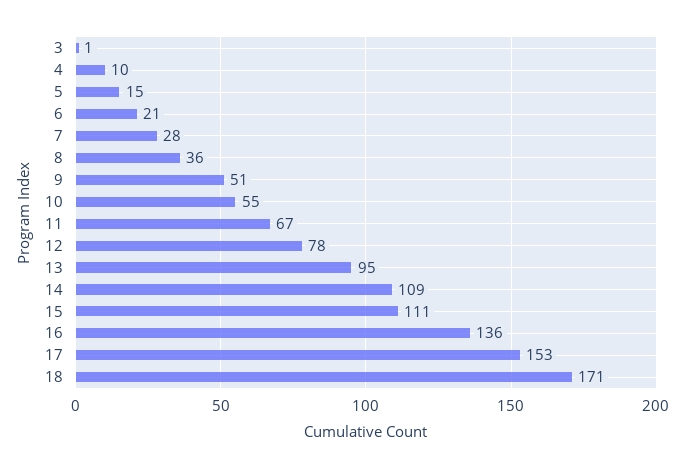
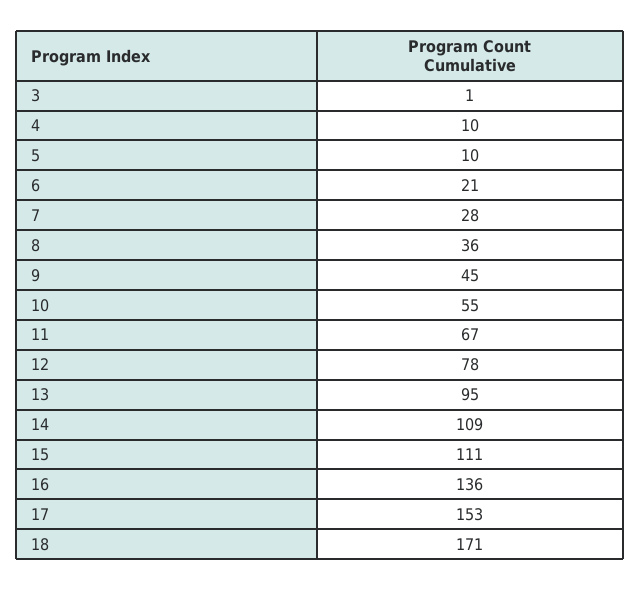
  {
    "3": 1,
    "4": 10,
-   "5": 15,
+   "5": 10,
    "6": 21,
    "7": 28,
    "8": 36,
-   "9": 51,
+   "9": 45,
    "10": 55,
    "11": 67,
    "12": 78,
    "13": 95,
    "14": 109,
    "15": 111,
    "16": 136,
    "17": 153,
    "18": 171
  }

